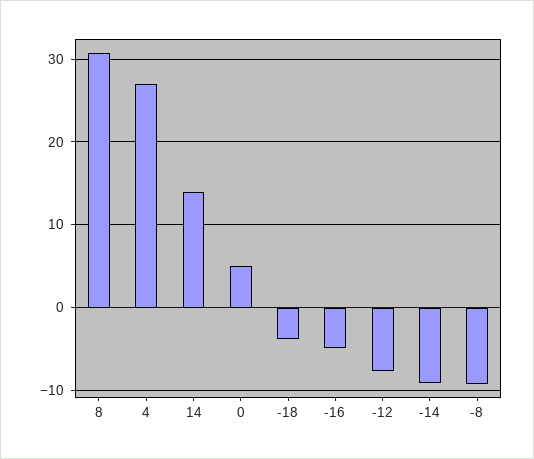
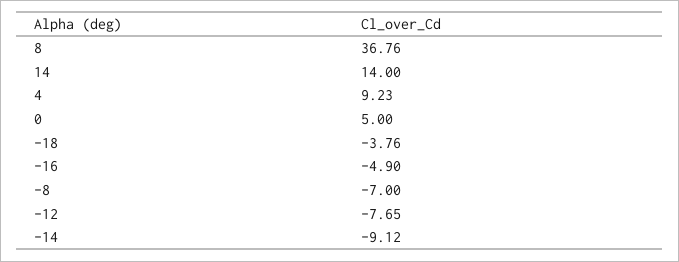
  {
-   "8": 31,
+   "8": 36.76,
-   "4": 27,
+   "4": 9.23,
    "14": 14,
    "0": 5,
    "-18": -3.76,
    "-16": -4.9,
    "-12": -7.65,
    "-14": -9.12,
-   "-8": -9
+   "-8": -7
  }

